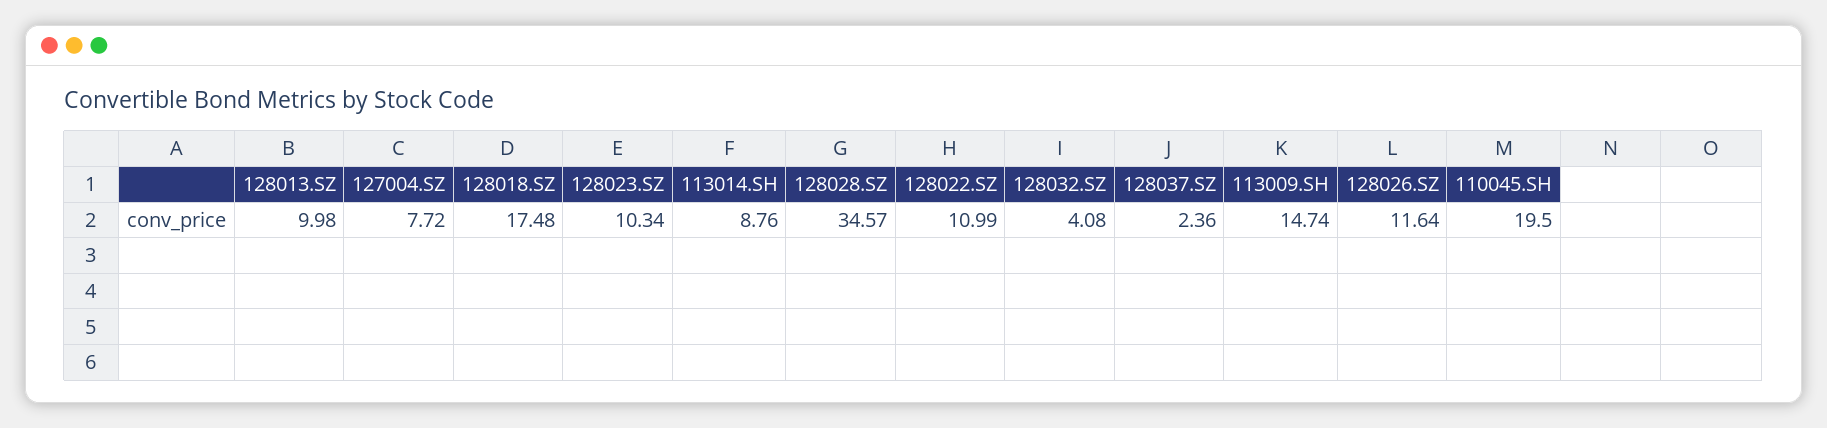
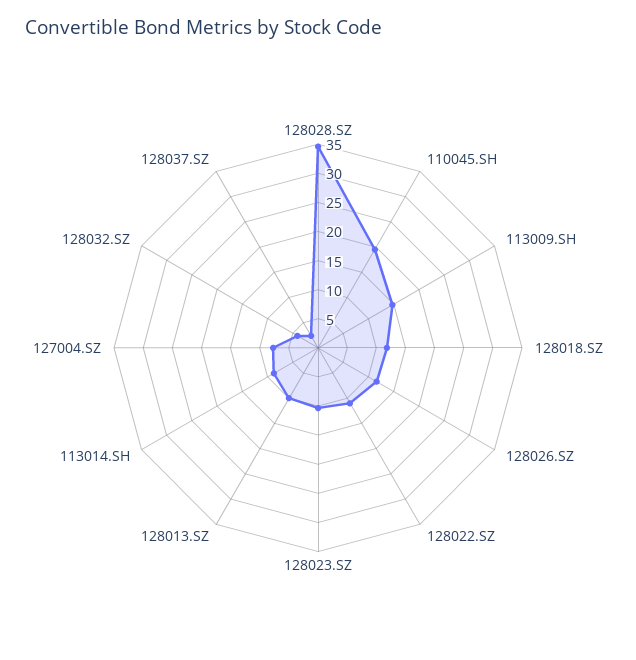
  {
    "128013.SZ": 9.98,
    "127004.SZ": 7.72,
-   "128018.SZ": 17.48,
+   "128018.SZ": 12.5,
    "128023.SZ": 10.34,
    "113014.SH": 8.76,
    "128028.SZ": 34.57,
    "128022.SZ": 10.99,
    "128032.SZ": 4.08,
    "128037.SZ": 2.36,
    "113009.SH": 14.74,
    "128026.SZ": 11.64,
    "110045.SH": 19.5
  }

